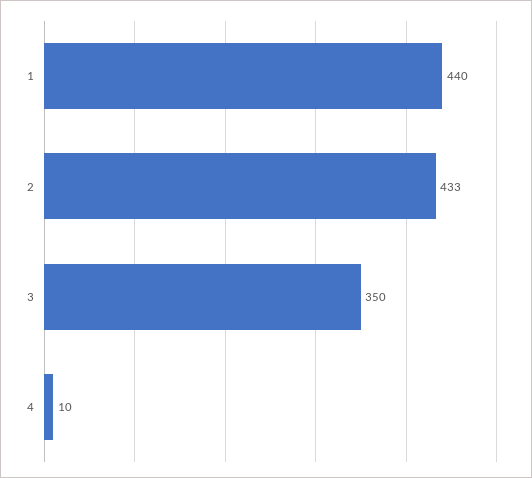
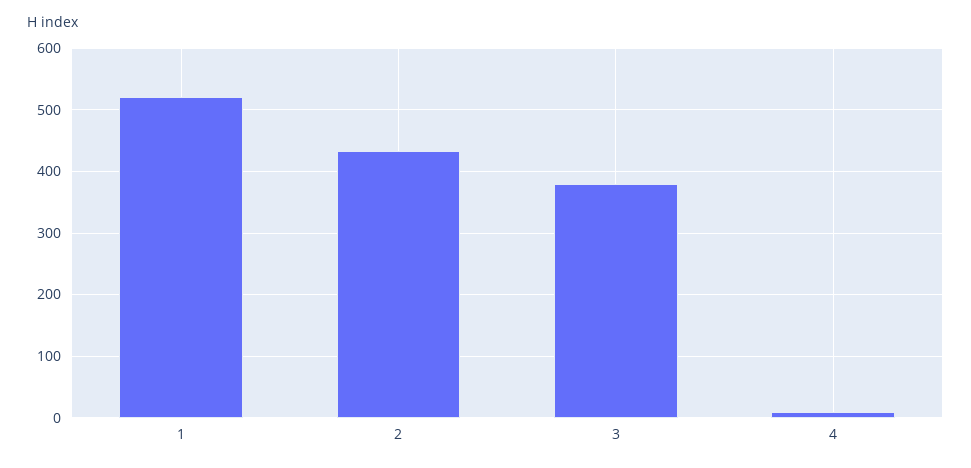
  {
-   "1": 440,
+   "1": 520,
    "2": 433,
-   "3": 350,
+   "3": 380,
    "4": 10
  }

